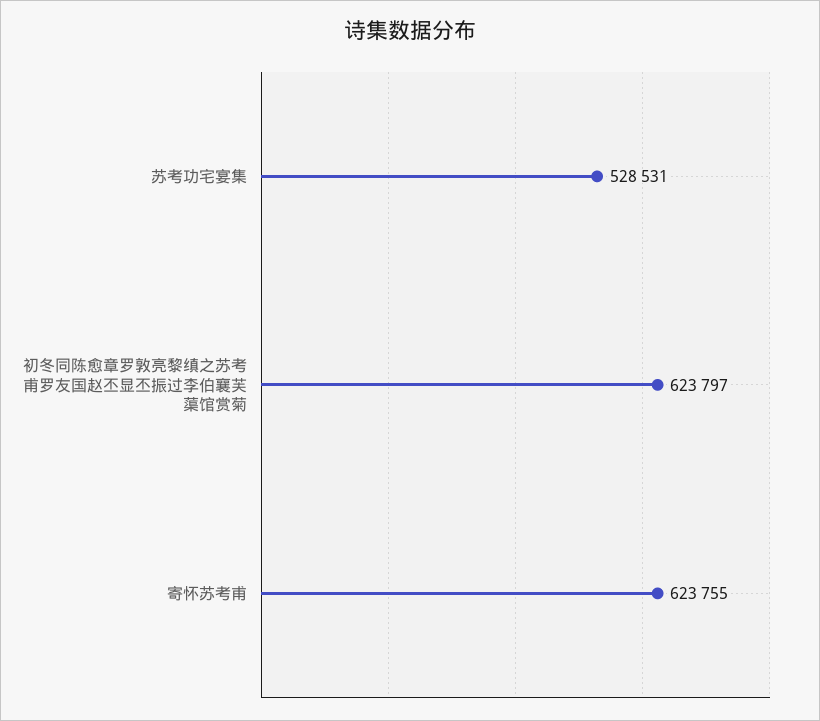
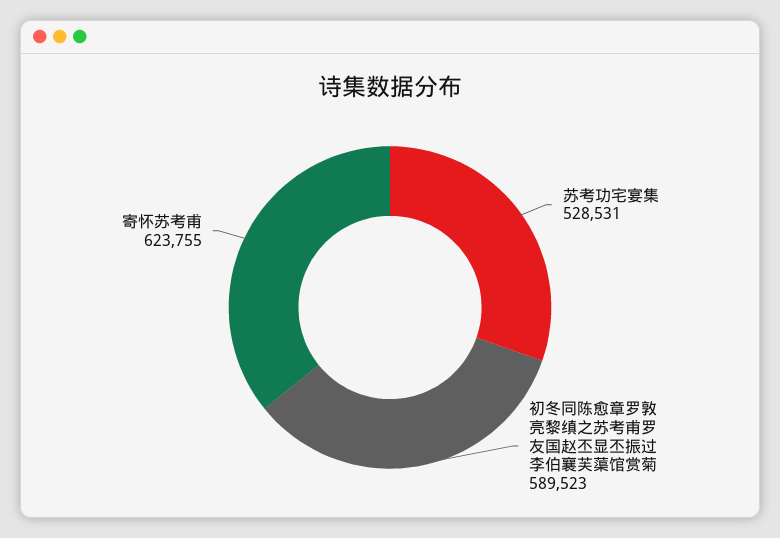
  {
    "苏考功宅宴集": 528531,
-   "初冬同陈愈章罗敦亮黎缜之苏考甫罗友国赵丕显丕振过李伯襄芙蕖馆赏菊": 623797,
+   "初冬同陈愈章罗敦亮黎缜之苏考甫罗友国赵丕显丕振过李伯襄芙蕖馆赏菊": 589523,
    "寄怀苏考甫": 623755
  }

